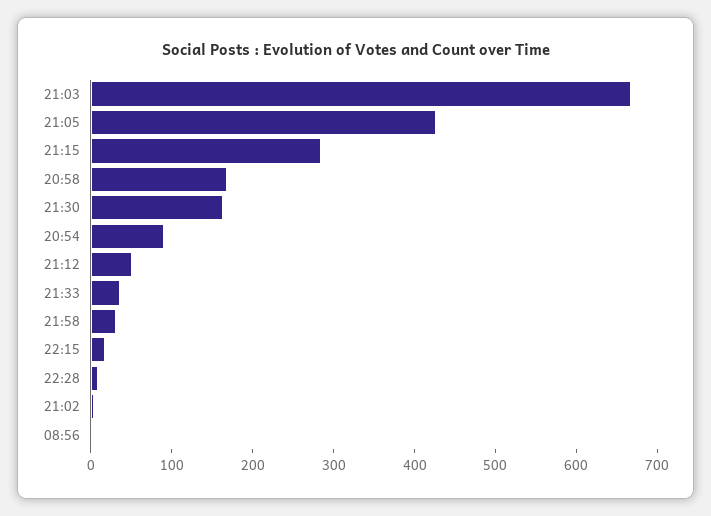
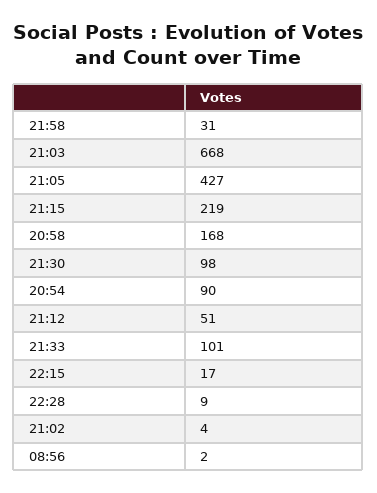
  {
    "21:03": 668,
    "21:05": 427,
-   "21:15": 280,
+   "21:15": 219,
    "20:58": 168,
-   "21:30": 160,
+   "21:30": 98,
    "20:54": 90,
    "21:12": 51,
-   "21:33": 40,
+   "21:33": 101,
    "21:58": 31,
    "22:15": 17,
    "22:28": 9,
    "21:02": 4,
    "08:56": 2
  }

